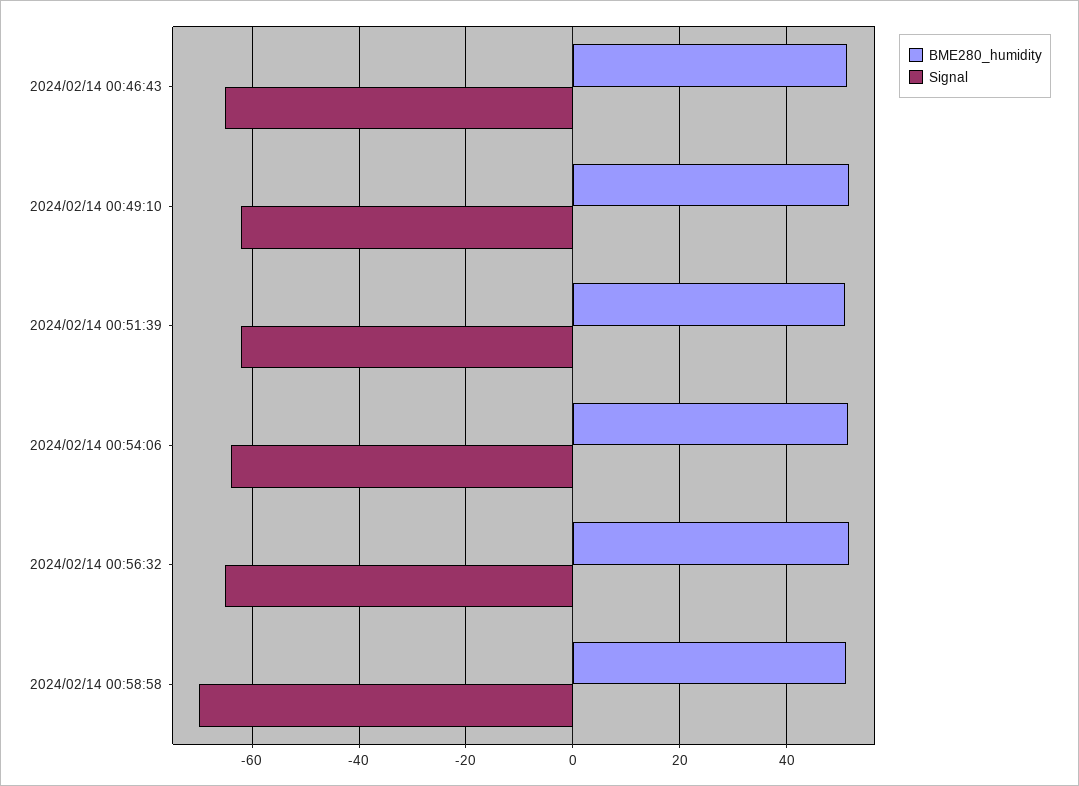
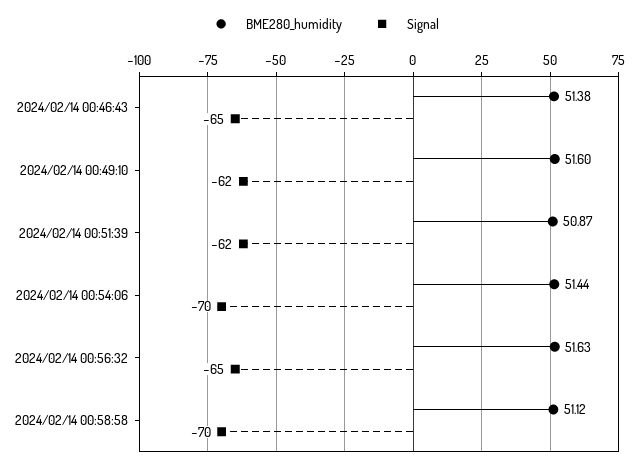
  {
    "BME280_humidity": {
      "2024/02/14 00:46:43": 51.38,
      "2024/02/14 00:49:10": 51.6,
      "2024/02/14 00:51:39": 50.87,
      "2024/02/14 00:54:06": 51.44,
      "2024/02/14 00:56:32": 51.63,
      "2024/02/14 00:58:58": 51.12
    },
    "Signal": {
      "2024/02/14 00:46:43": -65,
      "2024/02/14 00:49:10": -62,
      "2024/02/14 00:51:39": -62,
-     "2024/02/14 00:54:06": -64,
+     "2024/02/14 00:54:06": -70,
      "2024/02/14 00:56:32": -65,
      "2024/02/14 00:58:58": -70
    }
  }

